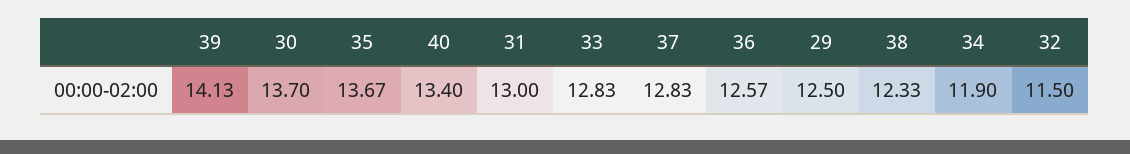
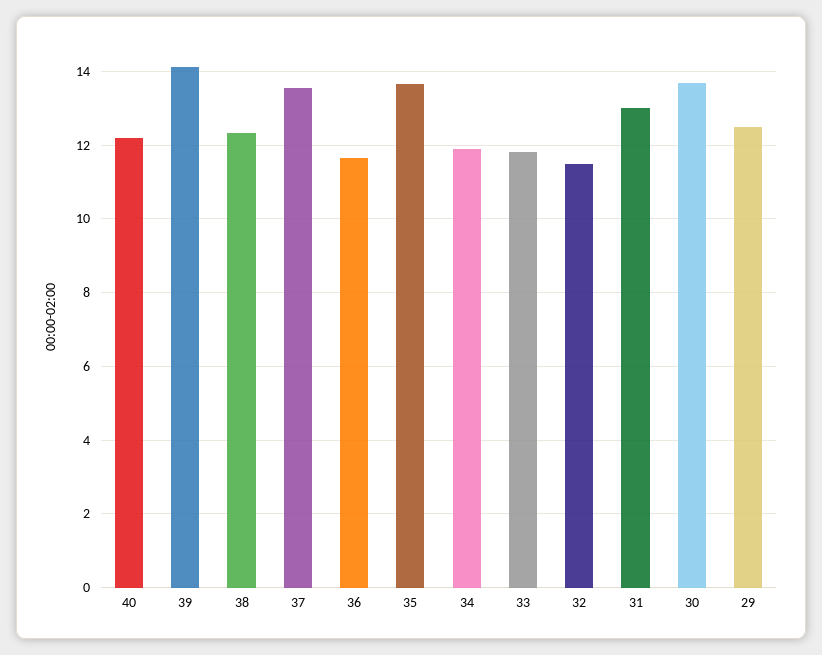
  {
    "39": 14.13,
    "30": 13.7,
    "35": 13.67,
-   "40": 13.4,
+   "40": 12.2,
    "31": 13,
-   "33": 12.83,
+   "33": 11.8,
-   "37": 12.83,
+   "37": 13.6,
-   "36": 12.57,
+   "36": 11.6,
    "29": 12.5,
    "38": 12.33,
    "34": 11.9,
    "32": 11.5
  }

